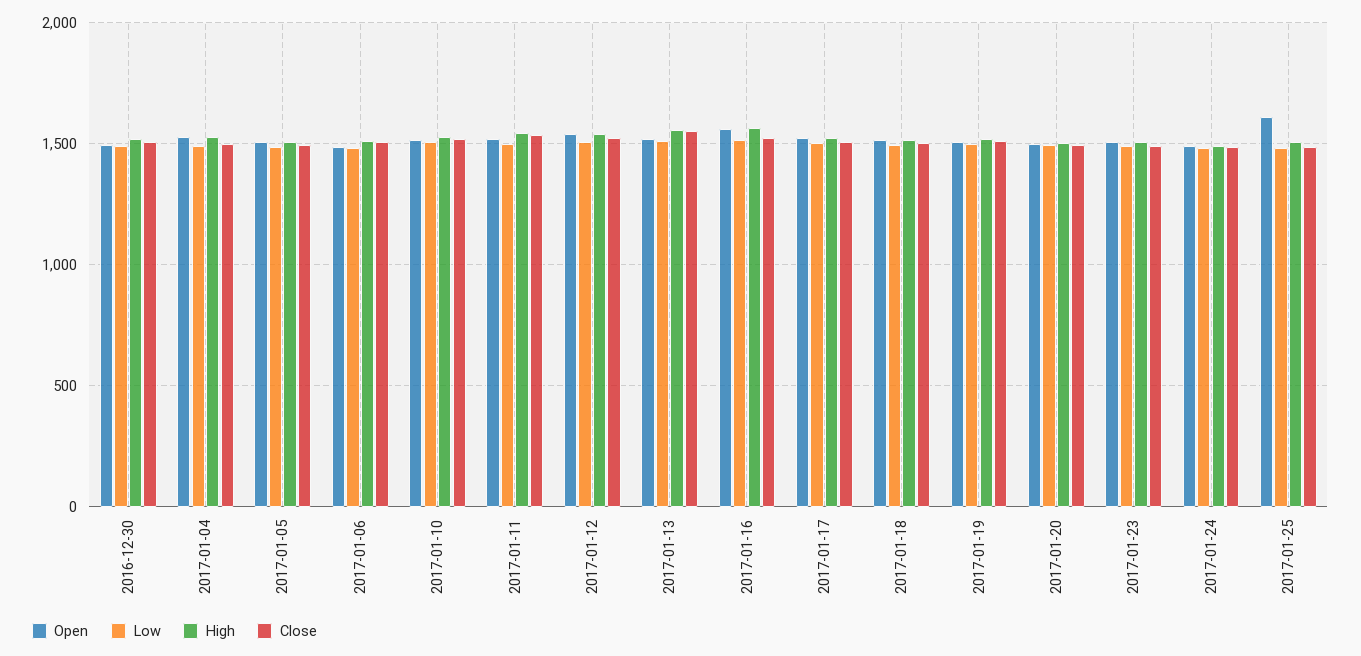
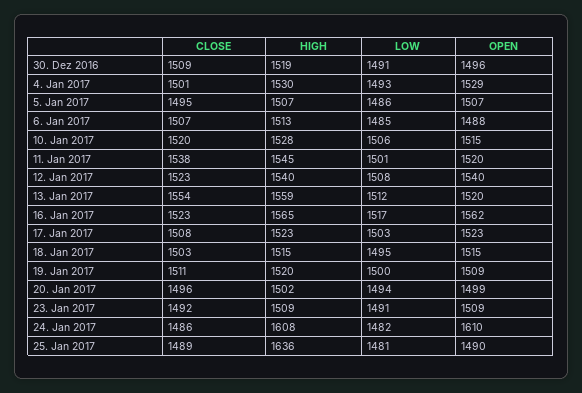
  {
    "Open": {
      "2016-12-30": 1496,
      "2017-01-04": 1529,
      "2017-01-05": 1507,
      "2017-01-06": 1488,
      "2017-01-10": 1515,
      "2017-01-11": 1520,
      "2017-01-12": 1540,
      "2017-01-13": 1520,
      "2017-01-16": 1562,
      "2017-01-17": 1523,
      "2017-01-18": 1515,
      "2017-01-19": 1509,
      "2017-01-20": 1499,
      "2017-01-23": 1509,
-     "2017-01-24": 1500,
+     "2017-01-24": 1610,
-     "2017-01-25": 1600
+     "2017-01-25": 1490
    },
    "Low": {
      "2016-12-30": 1491,
      "2017-01-04": 1493,
      "2017-01-05": 1486,
      "2017-01-06": 1485,
      "2017-01-10": 1506,
      "2017-01-11": 1501,
      "2017-01-12": 1508,
      "2017-01-13": 1512,
      "2017-01-16": 1517,
      "2017-01-17": 1503,
      "2017-01-18": 1495,
      "2017-01-19": 1500,
      "2017-01-20": 1494,
      "2017-01-23": 1491,
      "2017-01-24": 1482,
      "2017-01-25": 1481
    },
    "High": {
      "2016-12-30": 1519,
      "2017-01-04": 1530,
      "2017-01-05": 1507,
      "2017-01-06": 1513,
      "2017-01-10": 1528,
      "2017-01-11": 1545,
      "2017-01-12": 1540,
      "2017-01-13": 1559,
      "2017-01-16": 1565,
      "2017-01-17": 1523,
      "2017-01-18": 1515,
      "2017-01-19": 1520,
      "2017-01-20": 1502,
      "2017-01-23": 1509,
-     "2017-01-24": 1500,
+     "2017-01-24": 1608,
-     "2017-01-25": 1500
+     "2017-01-25": 1636
    },
    "Close": {
      "2016-12-30": 1509,
      "2017-01-04": 1501,
      "2017-01-05": 1495,
      "2017-01-06": 1507,
      "2017-01-10": 1520,
      "2017-01-11": 1538,
      "2017-01-12": 1523,
      "2017-01-13": 1554,
      "2017-01-16": 1523,
      "2017-01-17": 1508,
      "2017-01-18": 1503,
      "2017-01-19": 1511,
      "2017-01-20": 1496,
      "2017-01-23": 1492,
      "2017-01-24": 1486,
      "2017-01-25": 1489
    }
  }

